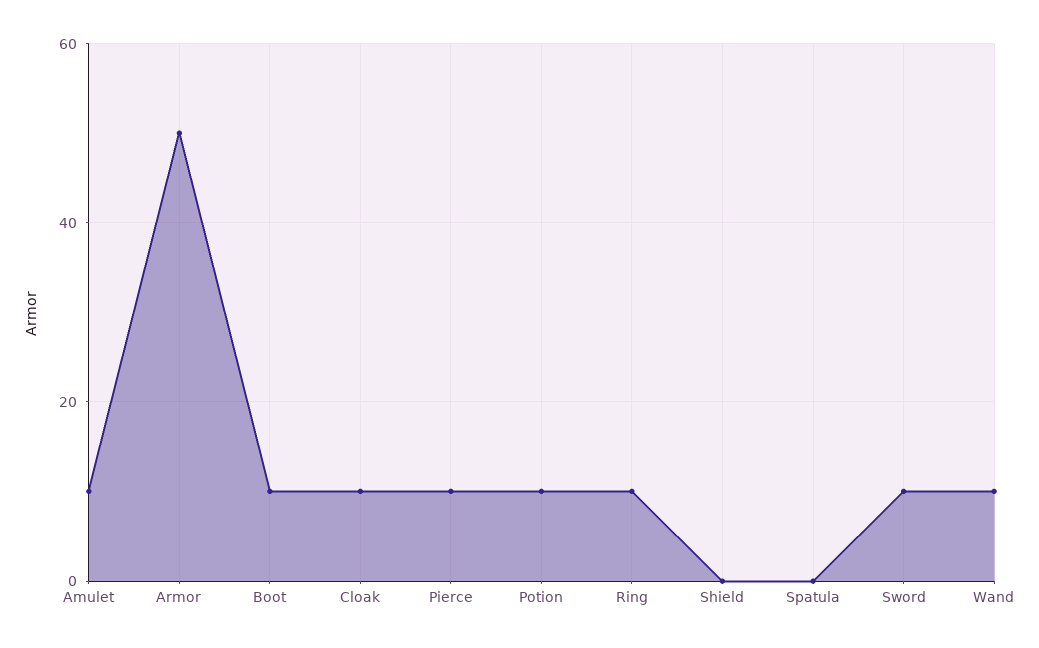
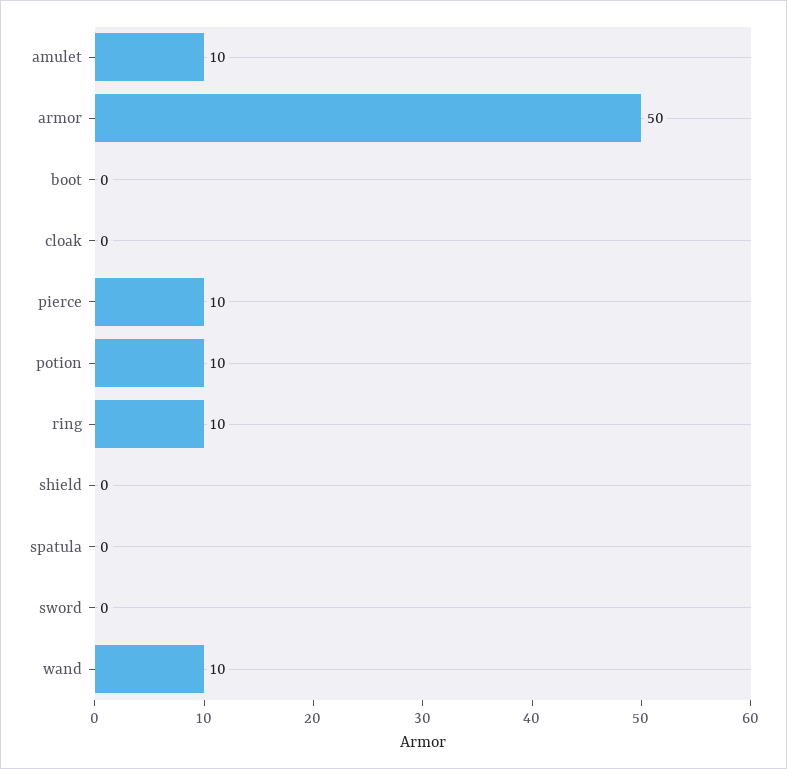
  {
    "Amulet": 10,
    "Armor": 50,
-   "Boot": 10,
+   "Boot": 0,
-   "Cloak": 10,
+   "Cloak": 0,
    "Pierce": 10,
    "Potion": 10,
    "Ring": 10,
    "Shield": 0,
    "Spatula": 0,
-   "Sword": 10,
+   "Sword": 0,
    "Wand": 10
  }

